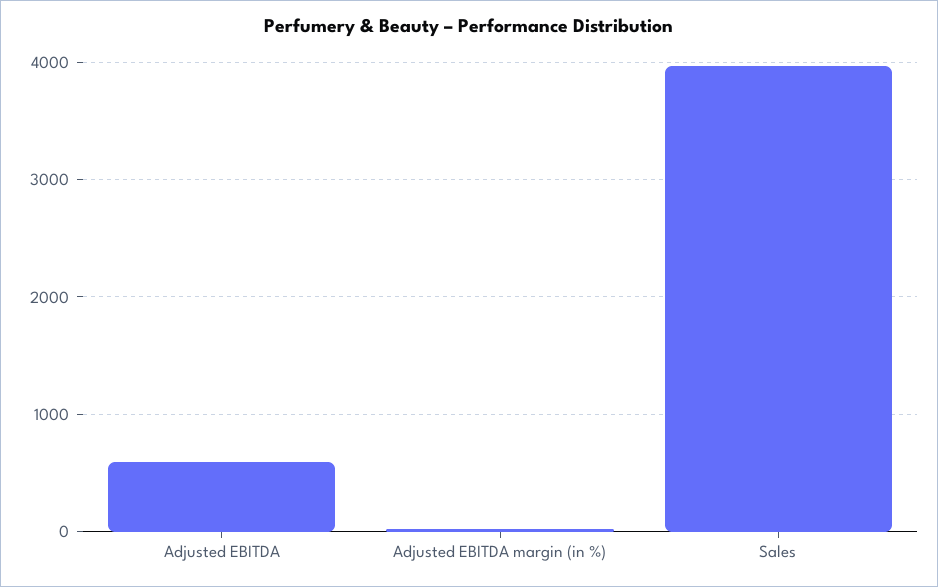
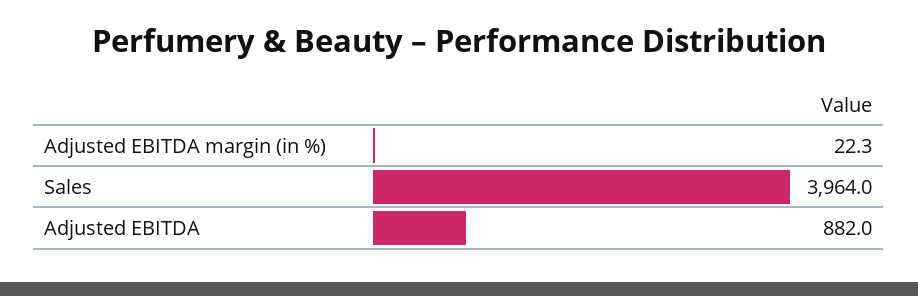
  {
-   "Adjusted EBITDA": 600,
+   "Adjusted EBITDA": 882,
    "Adjusted EBITDA margin (in %)": 22.3,
    "Sales": 3964
  }

